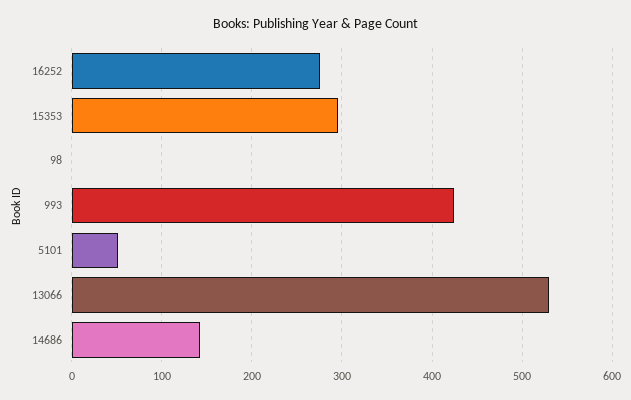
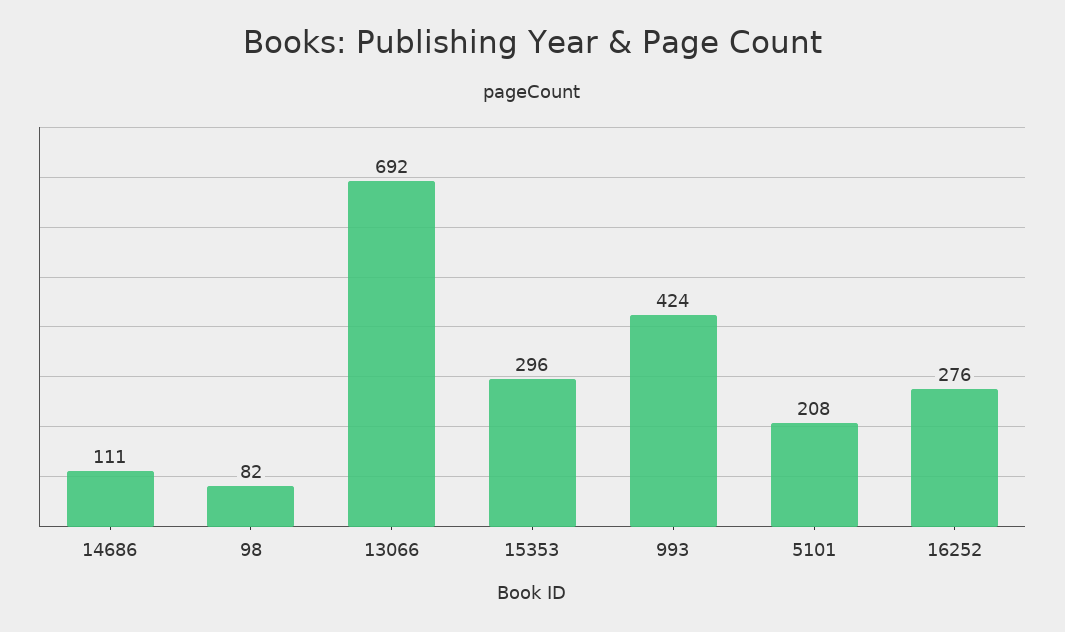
  {
    "16252": 276,
    "15353": 296,
-   "98": 0,
+   "98": 82,
    "993": 424,
-   "5101": 50,
+   "5101": 208,
-   "13066": 530,
+   "13066": 692,
-   "14686": 140
+   "14686": 111
  }

